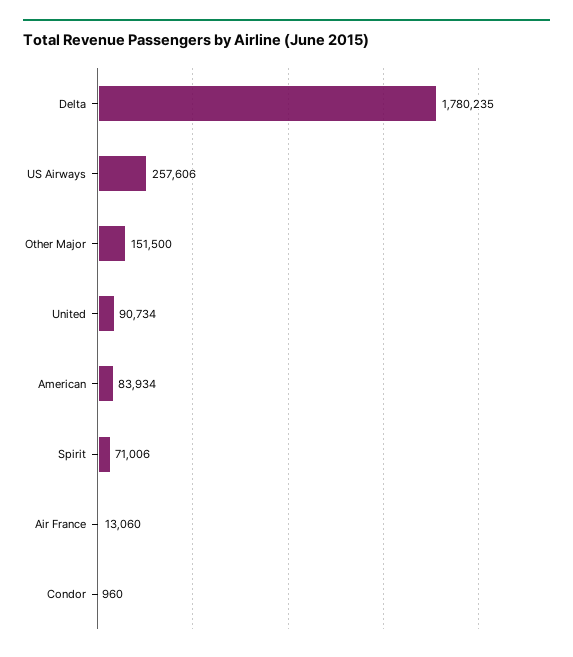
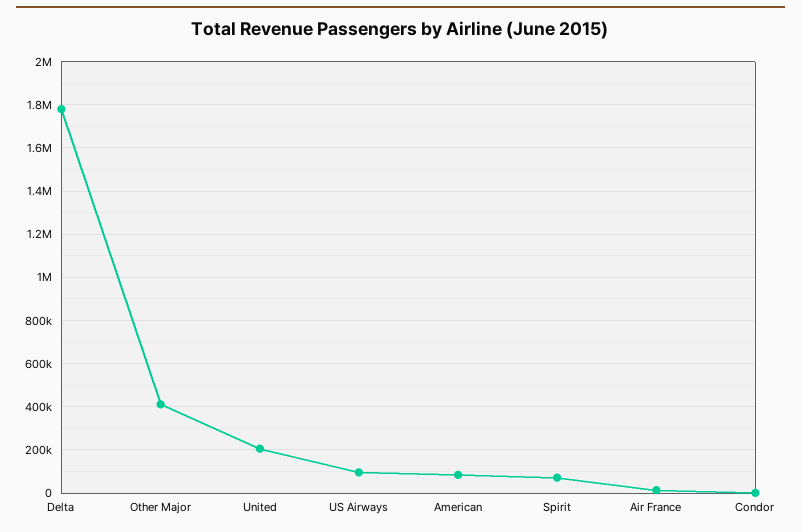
  {
    "Delta": 1780235,
-   "US Airways": 257606,
+   "US Airways": 100000,
-   "Other Major": 151500,
+   "Other Major": 400000,
-   "United": 90734,
+   "United": 200000,
    "American": 83934,
    "Spirit": 71006,
    "Air France": 13060,
    "Condor": 960
  }

